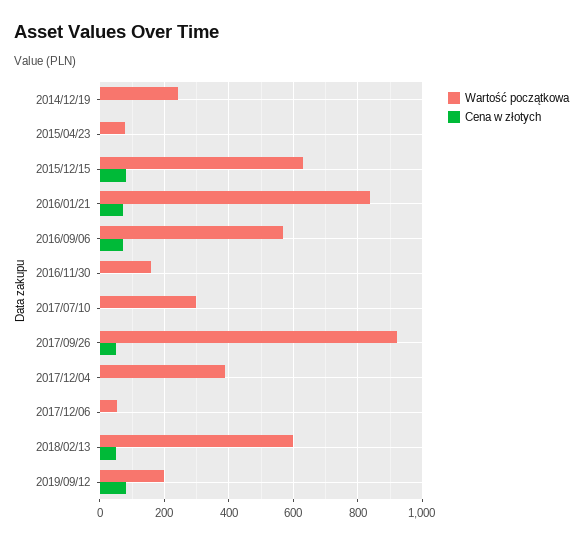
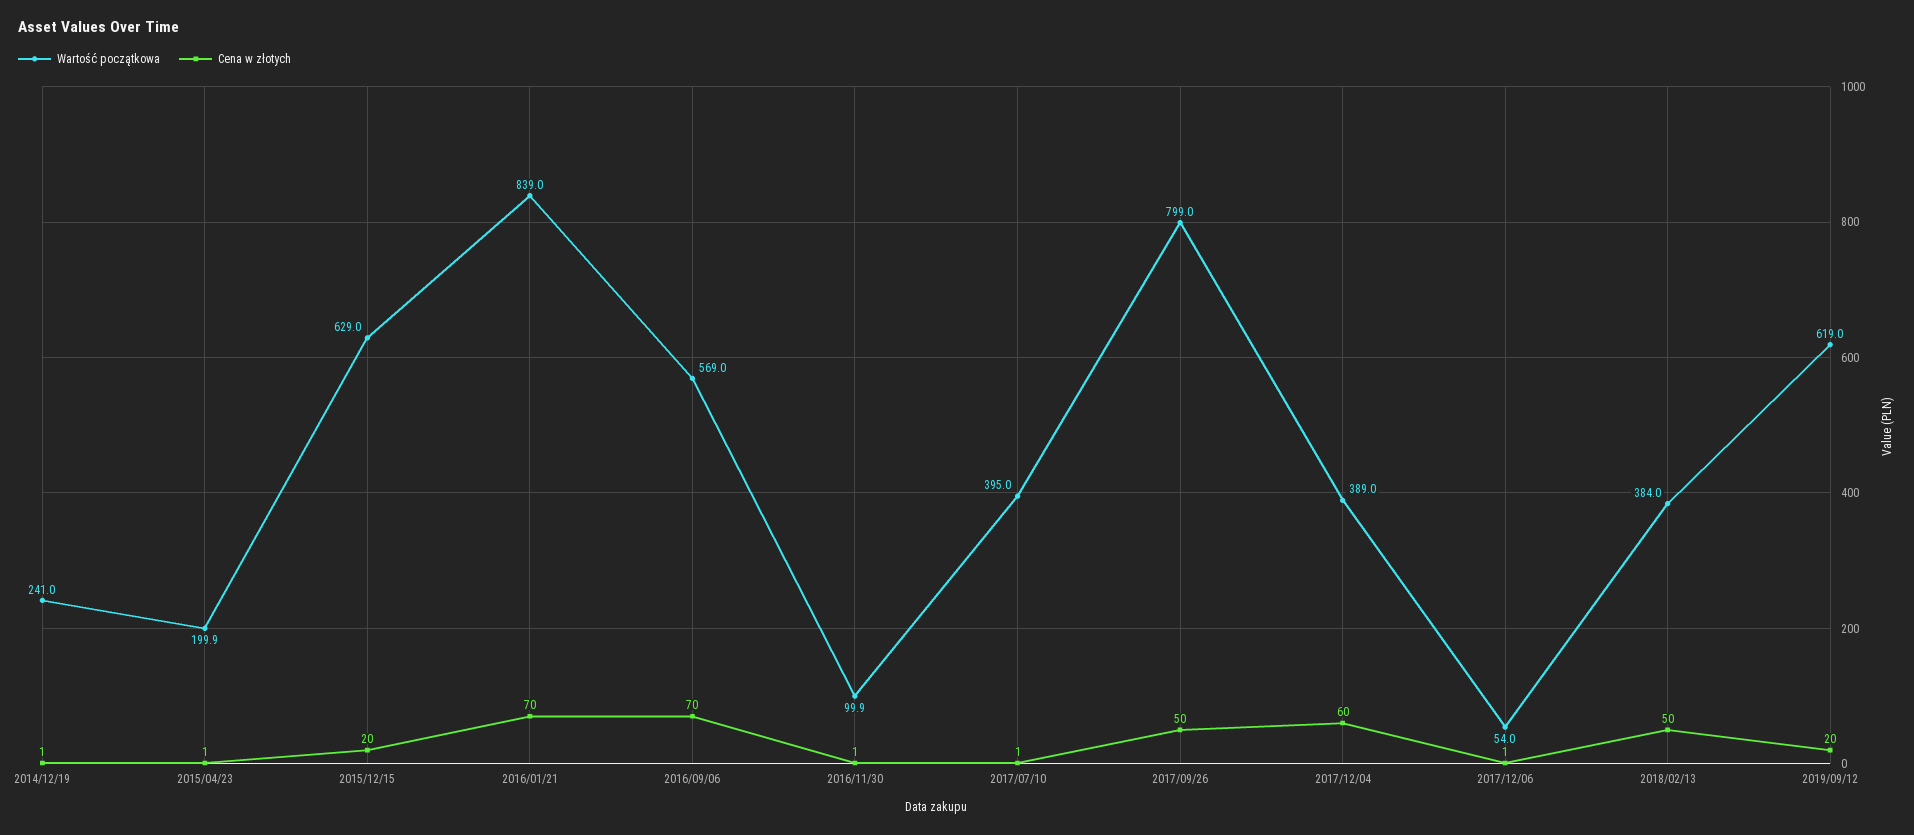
  {
    "Wartość początkowa": {
      "2014/12/19": 241,
-     "2015/04/23": 80,
+     "2015/04/23": 199.9,
      "2015/12/15": 629,
      "2016/01/21": 839,
      "2016/09/06": 569,
-     "2016/11/30": 160,
+     "2016/11/30": 99.9,
-     "2017/07/10": 300,
+     "2017/07/10": 395,
-     "2017/09/26": 920,
+     "2017/09/26": 799,
      "2017/12/04": 389,
      "2017/12/06": 54,
-     "2018/02/13": 600,
+     "2018/02/13": 384,
-     "2019/09/12": 200
+     "2019/09/12": 619
    },
    "Cena w złotych": {
      "2014/12/19": 1,
      "2015/04/23": 1,
-     "2015/12/15": 80,
+     "2015/12/15": 20,
      "2016/01/21": 70,
      "2016/09/06": 70,
      "2016/11/30": 1,
      "2017/07/10": 1,
      "2017/09/26": 50,
-     "2017/12/04": 0,
+     "2017/12/04": 60,
      "2017/12/06": 1,
      "2018/02/13": 50,
-     "2019/09/12": 80
+     "2019/09/12": 20
    }
  }

